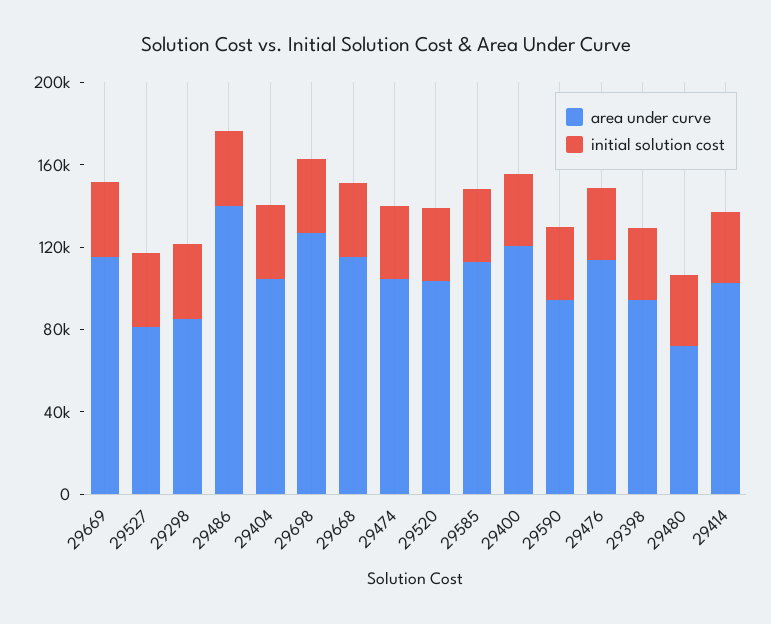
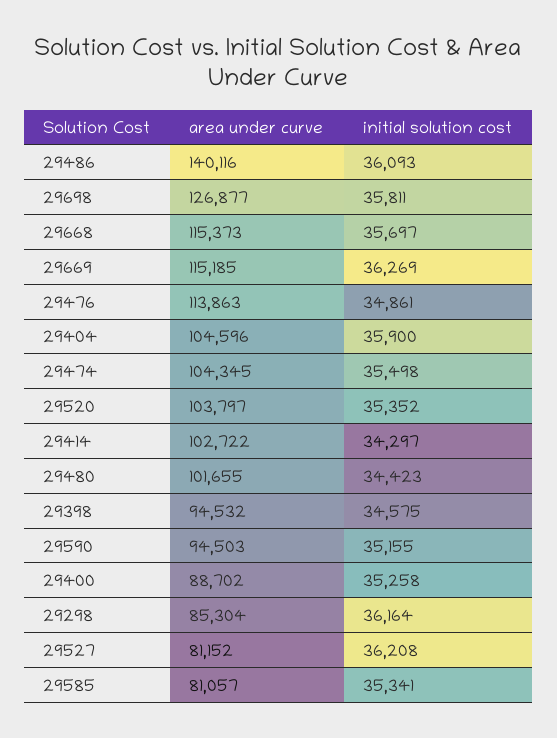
  {
    "area under curve": {
      "29669": 115185,
      "29527": 81152,
      "29298": 85304,
      "29486": 140116,
      "29404": 104596,
      "29698": 126877,
      "29668": 115373,
      "29474": 104345,
      "29520": 103797,
-     "29585": 110000,
+     "29585": 81057,
-     "29400": 120000,
+     "29400": 88702,
      "29590": 94503,
      "29476": 113863,
      "29398": 94532,
-     "29480": 70000,
+     "29480": 101655,
      "29414": 102722
    },
    "initial solution cost": {
      "29669": 36269,
      "29527": 36208,
      "29298": 36164,
      "29486": 36093,
      "29404": 35900,
      "29698": 35811,
      "29668": 35697,
      "29474": 35498,
      "29520": 35352,
      "29585": 35341,
      "29400": 35258,
      "29590": 35155,
      "29476": 34861,
      "29398": 34575,
      "29480": 34423,
      "29414": 34297
    }
  }

